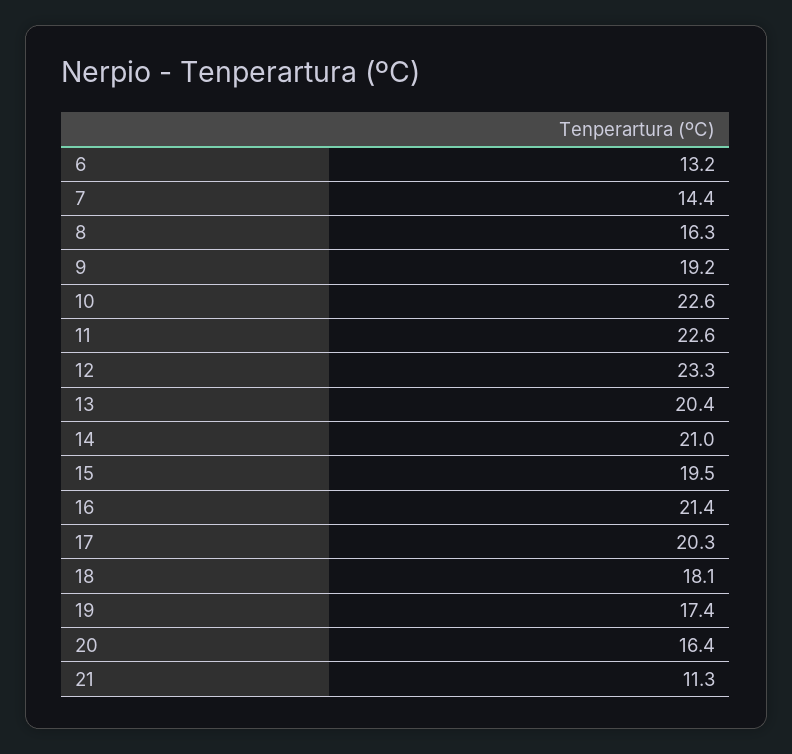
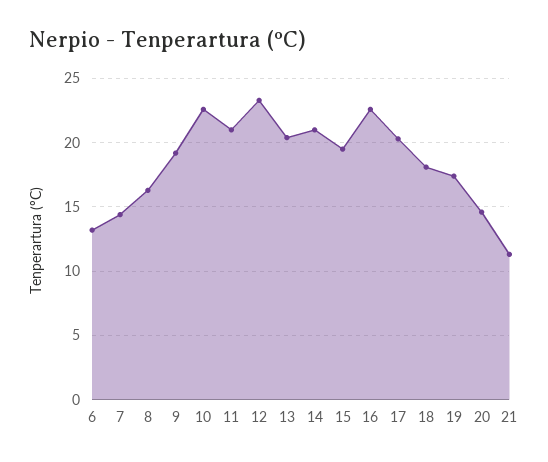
  {
    "6": 13.2,
    "7": 14.4,
    "8": 16.3,
    "9": 19.2,
    "10": 22.6,
-   "11": 22.6,
+   "11": 21,
    "12": 23.3,
    "13": 20.4,
    "14": 21,
    "15": 19.5,
-   "16": 21.4,
+   "16": 22.5,
    "17": 20.3,
    "18": 18.1,
    "19": 17.4,
-   "20": 16.4,
+   "20": 14.5,
    "21": 11.3
  }

